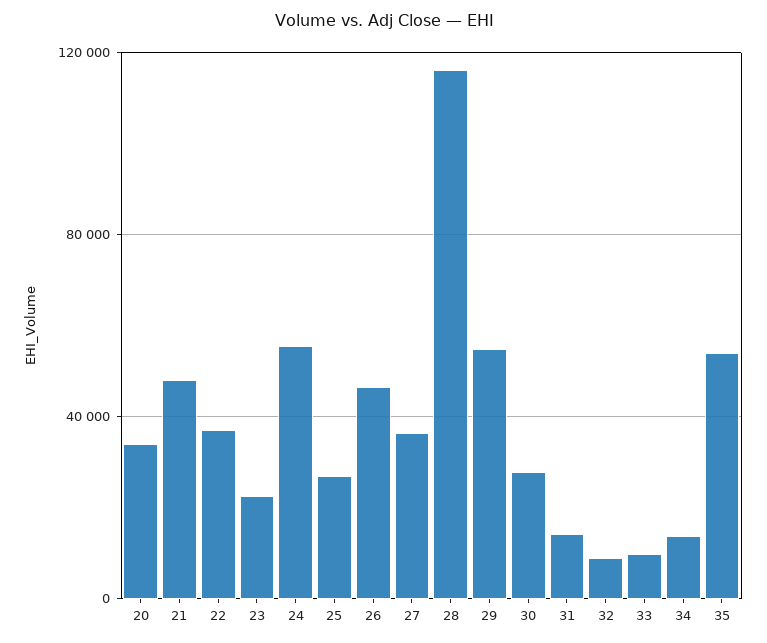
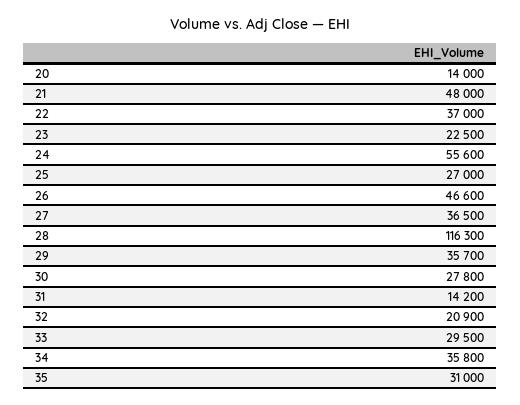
  {
-   "20": 35000,
+   "20": 14000,
    "21": 48000,
    "22": 37000,
    "23": 22500,
    "24": 55600,
    "25": 27000,
    "26": 46600,
    "27": 36500,
    "28": 116300,
-   "29": 55000,
+   "29": 35700,
    "30": 27800,
    "31": 14200,
-   "32": 10000,
+   "32": 20900,
-   "33": 10000,
+   "33": 29500,
-   "34": 15000,
+   "34": 35800,
-   "35": 55000
+   "35": 31000
  }

